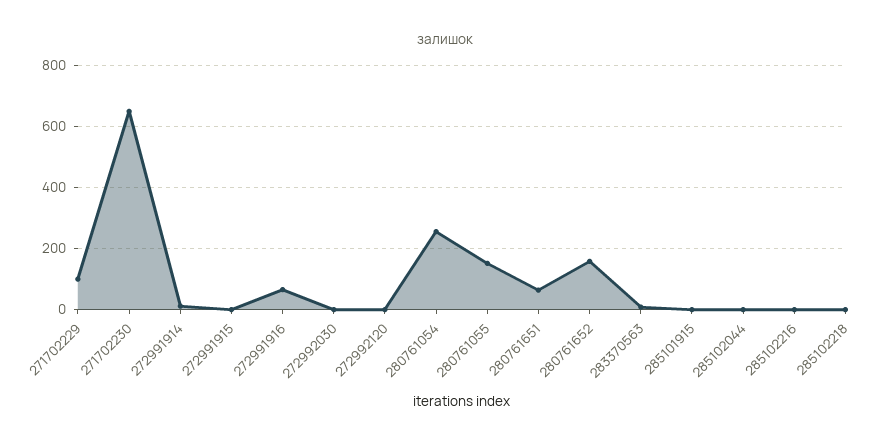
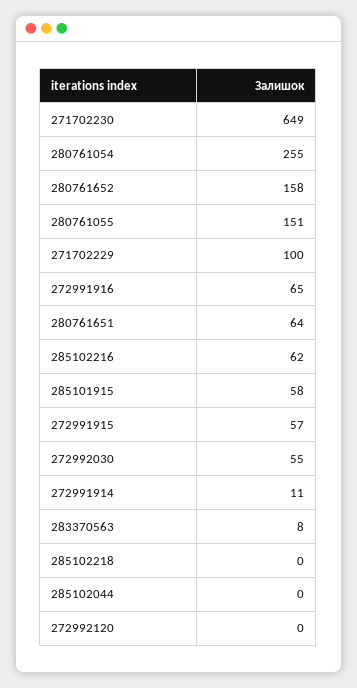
  {
    "271702229": 100,
    "271702230": 649,
    "272991914": 11,
-   "272991915": 0,
+   "272991915": 57,
    "272991916": 65,
-   "272992030": 0,
+   "272992030": 55,
    "272992120": 0,
    "280761054": 255,
    "280761055": 151,
    "280761651": 64,
    "280761652": 158,
    "283370563": 8,
-   "285101915": 0,
+   "285101915": 58,
    "285102044": 0,
-   "285102216": 0,
+   "285102216": 62,
    "285102218": 0
  }

